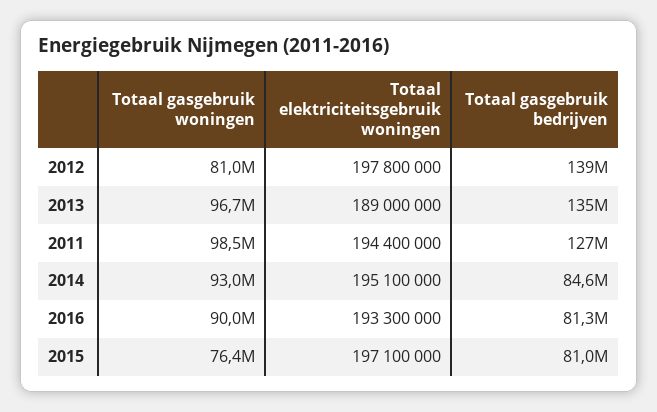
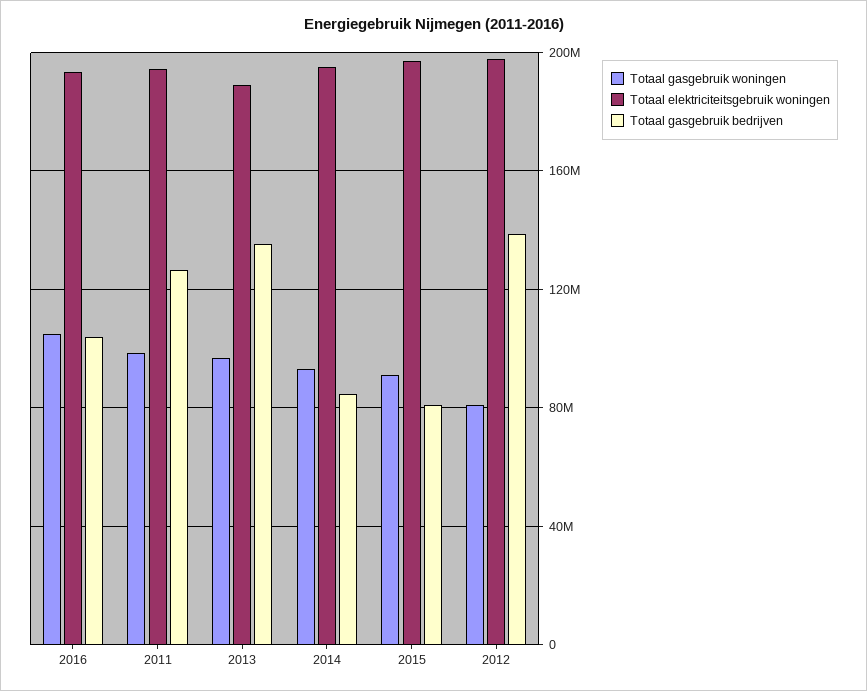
  {
    "Totaal gasgebruik woningen": {
      "2012": 81000000,
      "2013": 96700000,
      "2011": 98500000,
      "2014": 93000000,
-     "2016": 90000000,
+     "2016": 105000000,
-     "2015": 76400000
+     "2015": 90000000
    },
    "Totaal elektriciteitsgebruik woningen": {
      "2012": 197800000,
      "2013": 189000000,
      "2011": 194400000,
      "2014": 195100000,
      "2016": 193300000,
      "2015": 197100000
    },
    "Totaal gasgebruik bedrijven": {
      "2012": 139000000,
      "2013": 135000000,
      "2011": 127000000,
      "2014": 84600000,
-     "2016": 81300000,
+     "2016": 105000000,
      "2015": 81000000
    }
  }

